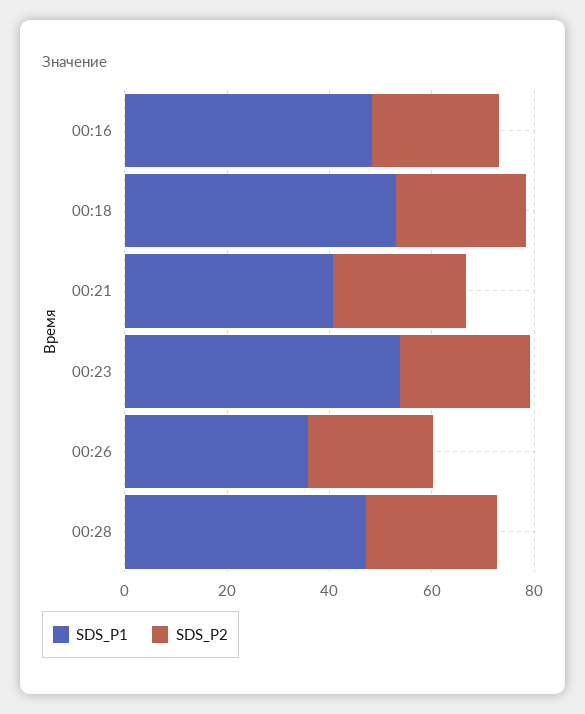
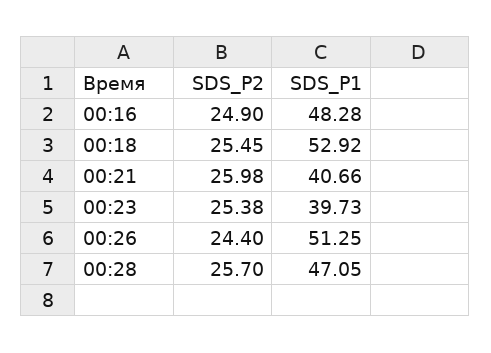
  {
    "SDS_P1": {
      "00:16": 48.28,
      "00:18": 52.92,
      "00:21": 40.66,
-     "00:23": 55,
+     "00:23": 39.73,
-     "00:26": 35,
+     "00:26": 51.25,
      "00:28": 47.05
    },
    "SDS_P2": {
      "00:16": 24.9,
      "00:18": 25.45,
      "00:21": 25.98,
      "00:23": 25.38,
      "00:26": 24.4,
      "00:28": 25.7
    }
  }

